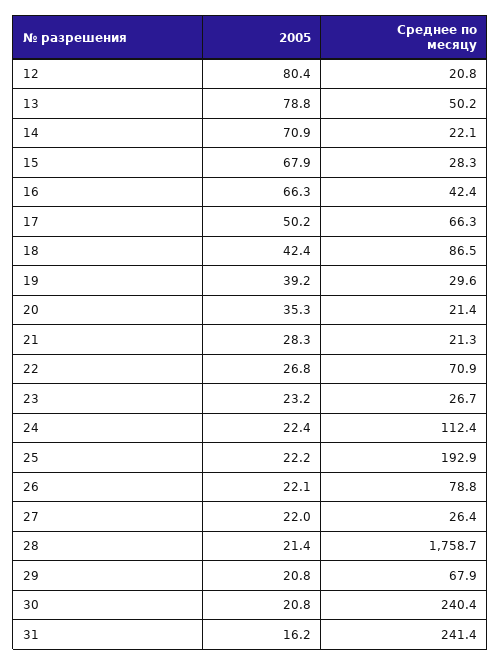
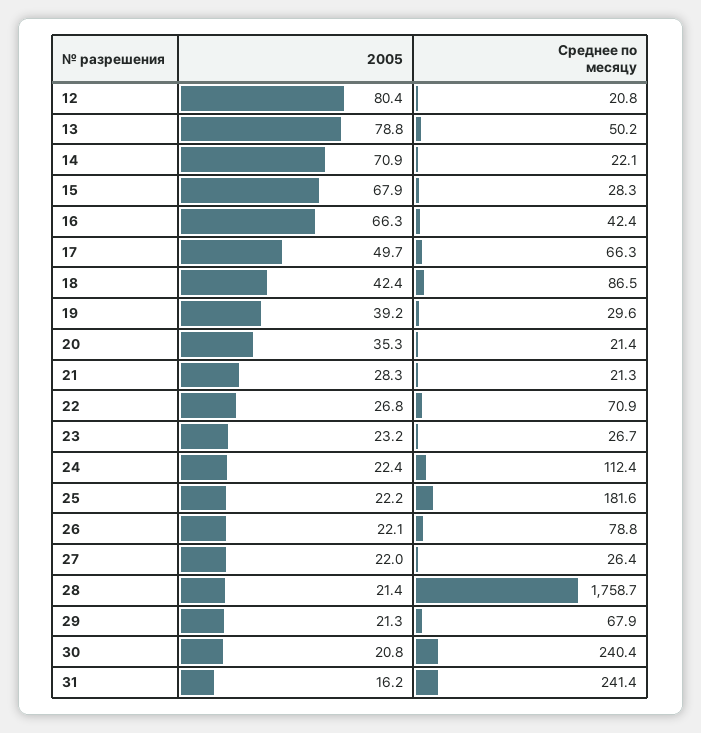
  {
    "2005": {
      "12": 80.4,
      "13": 78.8,
      "14": 70.9,
      "15": 67.9,
      "16": 66.3,
-     "17": 50.2,
+     "17": 49.7,
      "18": 42.4,
      "19": 39.2,
      "20": 35.3,
      "21": 28.3,
      "22": 26.8,
      "23": 23.2,
      "24": 22.4,
      "25": 22.2,
      "26": 22.1,
      "27": 22,
      "28": 21.4,
-     "29": 20.8,
+     "29": 21.3,
      "30": 20.8,
      "31": 16.2
    },
    "Среднее по месяцу": {
      "12": 20.8,
      "13": 50.2,
      "14": 22.1,
      "15": 28.3,
      "16": 42.4,
      "17": 66.3,
      "18": 86.5,
      "19": 29.6,
      "20": 21.4,
      "21": 21.3,
      "22": 70.9,
      "23": 26.7,
      "24": 112.4,
-     "25": 192.9,
+     "25": 181.6,
      "26": 78.8,
      "27": 26.4,
      "28": 1758.7,
      "29": 67.9,
      "30": 240.4,
      "31": 241.4
    }
  }

